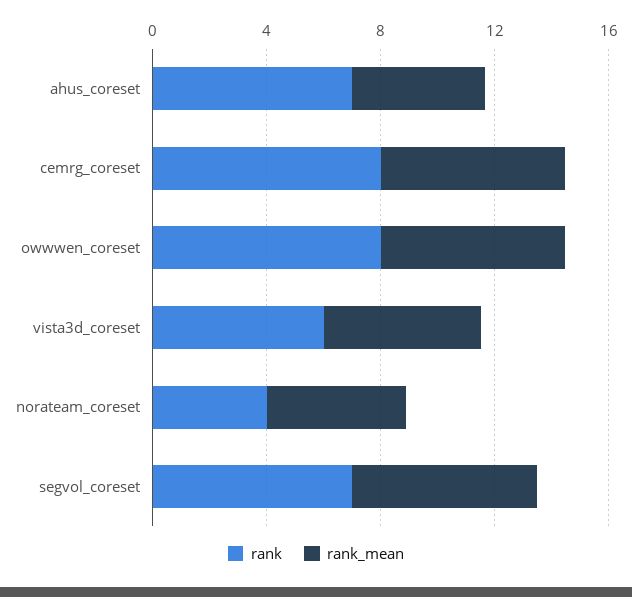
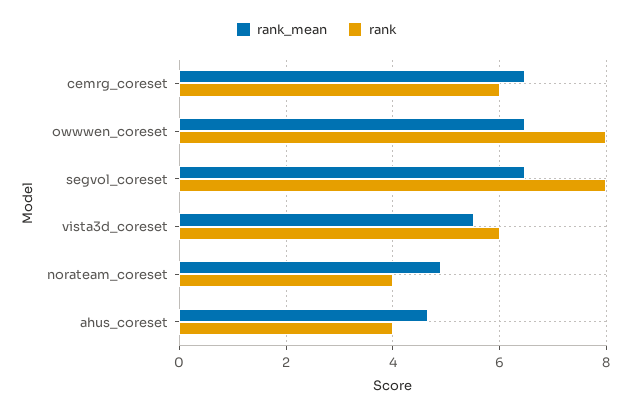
  {
    "rank": {
-     "ahus_coreset": 7,
+     "ahus_coreset": 4,
-     "cemrg_coreset": 8,
+     "cemrg_coreset": 6,
      "owwwen_coreset": 8,
      "vista3d_coreset": 6,
      "norateam_coreset": 4,
-     "segvol_coreset": 7
+     "segvol_coreset": 8
    },
    "rank_mean": {
      "ahus_coreset": 4.6,
      "cemrg_coreset": 6.4,
      "owwwen_coreset": 6.4,
      "vista3d_coreset": 5.6,
      "norateam_coreset": 5,
      "segvol_coreset": 6.4
    }
  }

